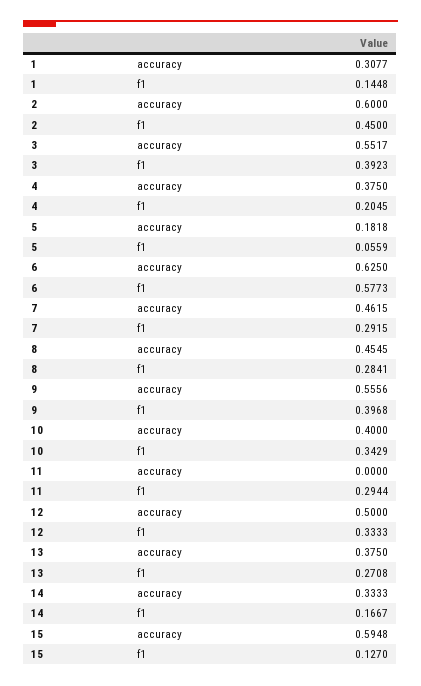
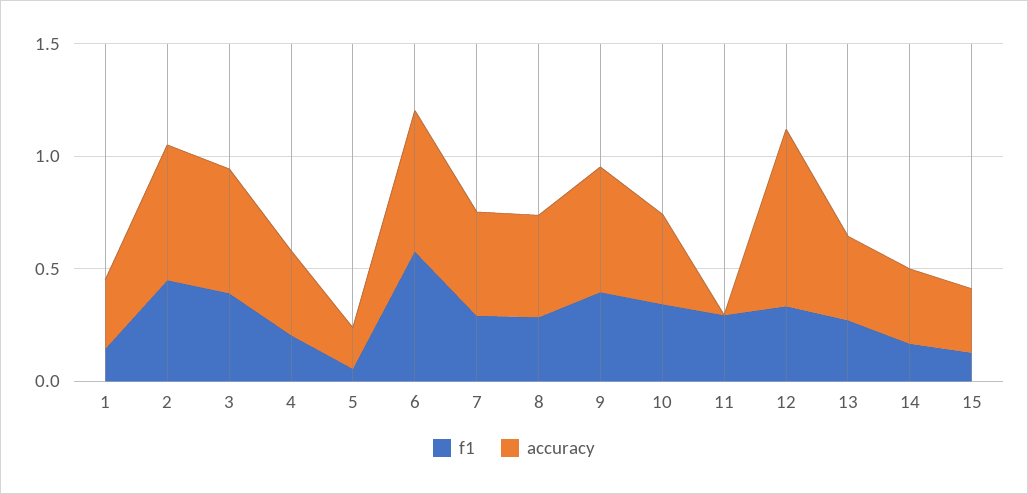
  {
    "accuracy": {
      "1": 0.3077,
      "2": 0.6,
      "3": 0.5517,
      "4": 0.375,
      "5": 0.1818,
      "6": 0.625,
      "7": 0.4615,
      "8": 0.4545,
      "9": 0.5556,
      "10": 0.4,
      "11": 0,
-     "12": 0.5,
+     "12": 0.8,
      "13": 0.375,
      "14": 0.3333,
-     "15": 0.5948
+     "15": 0.3
    },
    "f1": {
      "1": 0.1448,
      "2": 0.45,
      "3": 0.3923,
      "4": 0.2045,
      "5": 0.0559,
      "6": 0.5773,
      "7": 0.2915,
      "8": 0.2841,
      "9": 0.3968,
      "10": 0.3429,
      "11": 0.2944,
      "12": 0.3333,
      "13": 0.2708,
      "14": 0.1667,
      "15": 0.127
    }
  }

